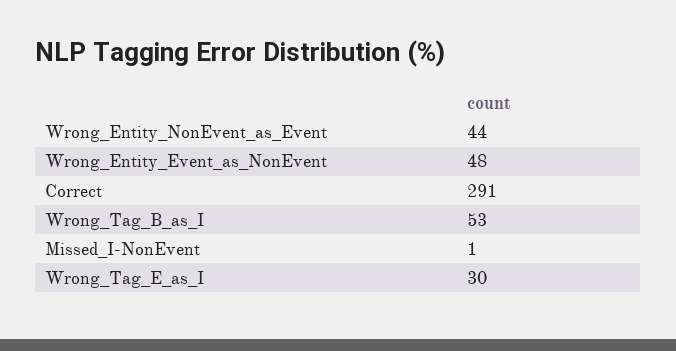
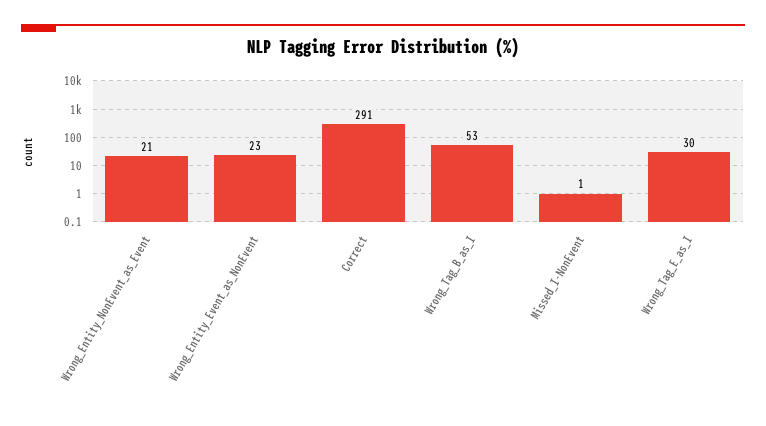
  {
-   "Wrong_Entity_NonEvent_as_Event": 44,
+   "Wrong_Entity_NonEvent_as_Event": 21,
-   "Wrong_Entity_Event_as_NonEvent": 48,
+   "Wrong_Entity_Event_as_NonEvent": 23,
    "Correct": 291,
    "Wrong_Tag_B_as_I": 53,
    "Missed_I-NonEvent": 1,
    "Wrong_Tag_E_as_I": 30
  }

